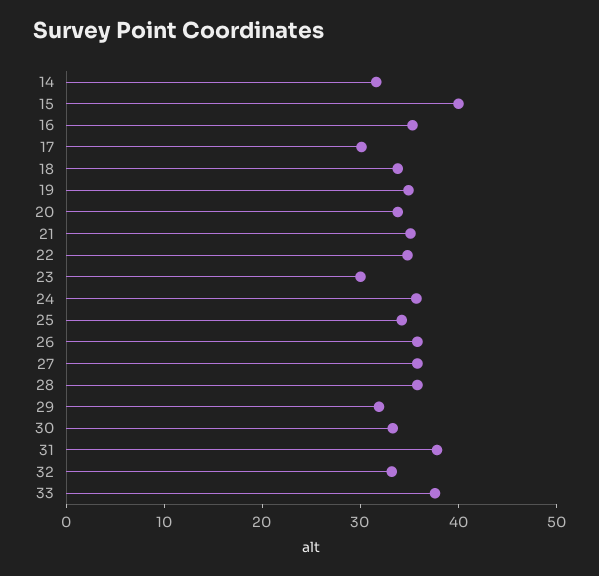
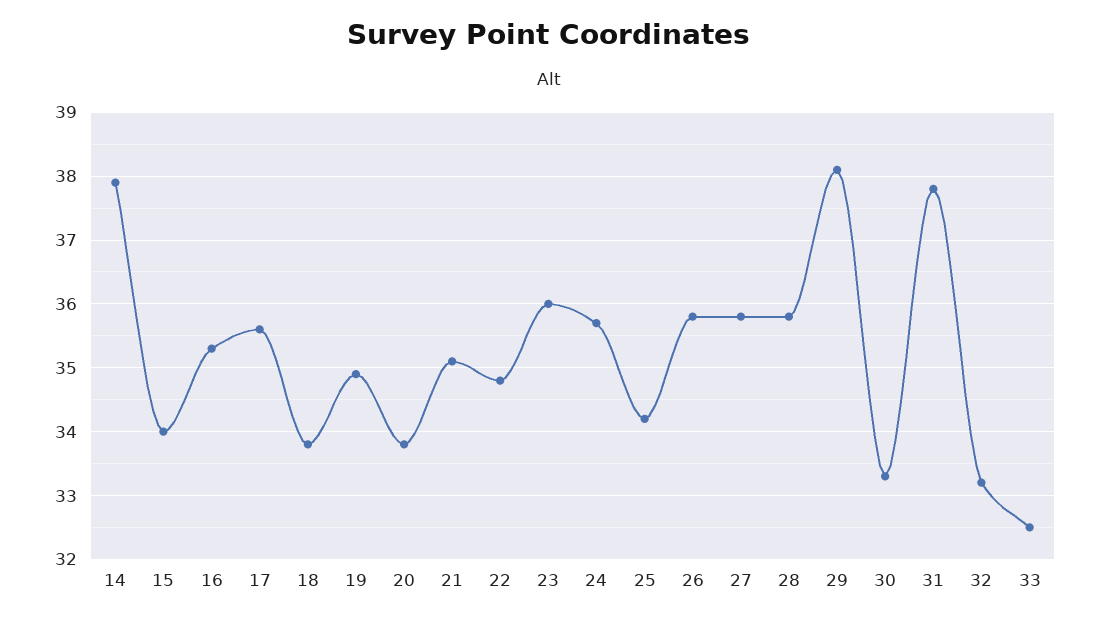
  {
-   "14": 32,
+   "14": 37.9,
-   "15": 40,
+   "15": 34,
    "16": 35.3,
-   "17": 30,
+   "17": 35.6,
    "18": 33.8,
    "19": 34.9,
    "20": 33.8,
    "21": 35.1,
    "22": 34.8,
-   "23": 30,
+   "23": 36,
    "24": 35.7,
    "25": 34.2,
    "26": 35.8,
    "27": 35.8,
    "28": 35.8,
-   "29": 32,
+   "29": 38.1,
    "30": 33.3,
    "31": 37.8,
    "32": 33.2,
-   "33": 38
+   "33": 32.5
  }

